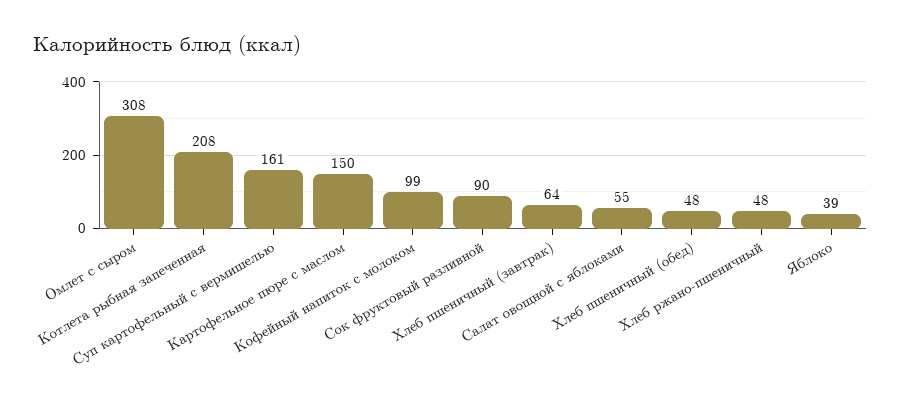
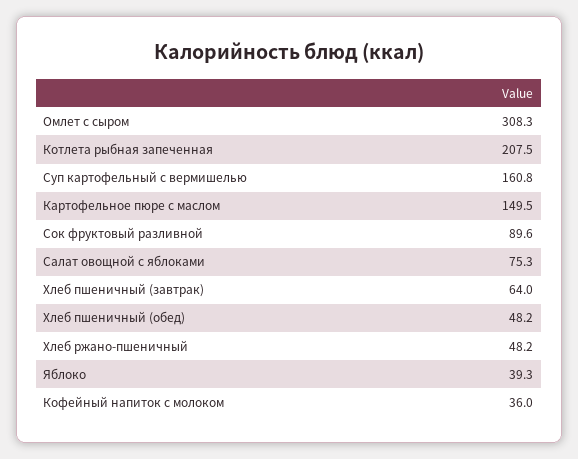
  {
    "Омлет с сыром": 308.3,
    "Котлета рыбная запеченная": 207.5,
    "Суп картофельный с вермишелью": 160.8,
    "Картофельное пюре с маслом": 149.5,
-   "Кофейный напиток с молоком": 99,
+   "Кофейный напиток с молоком": 36,
    "Сок фруктовый разливной": 89.6,
    "Хлеб пшеничный (завтрак)": 64,
-   "Салат овощной с яблоками": 55,
+   "Салат овощной с яблоками": 75.3,
    "Хлеб пшеничный (обед)": 48.2,
    "Хлеб ржано-пшеничный": 48.2,
    "Яблоко": 39.3
  }

